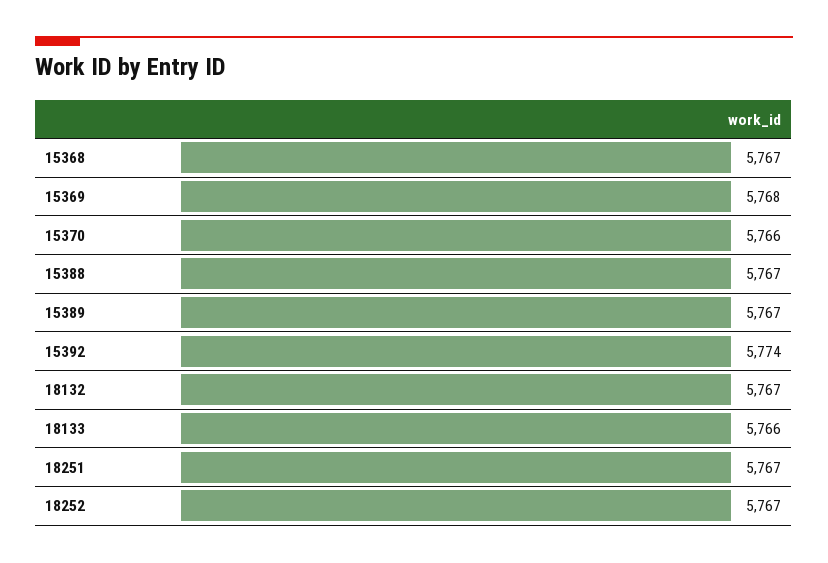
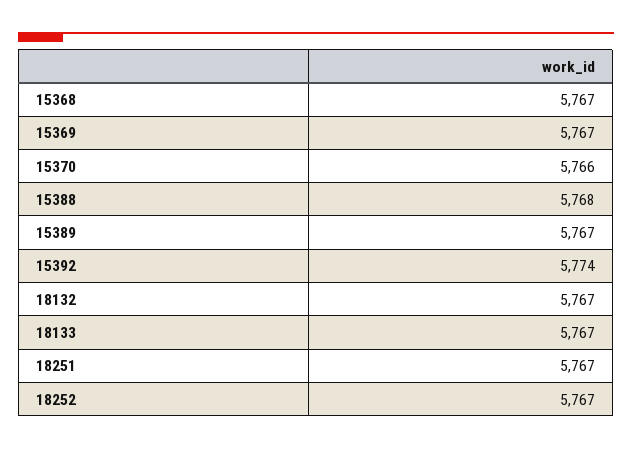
  {
    "15368": 5767,
-   "15369": 5768,
+   "15369": 5767,
    "15370": 5766,
-   "15388": 5767,
+   "15388": 5768,
    "15389": 5767,
    "15392": 5774,
    "18132": 5767,
-   "18133": 5766,
+   "18133": 5767,
    "18251": 5767,
    "18252": 5767
  }

